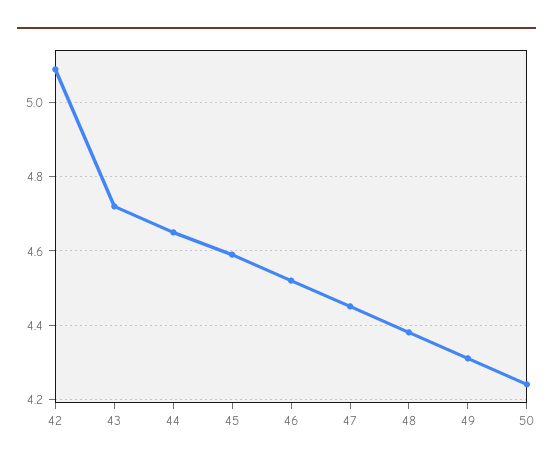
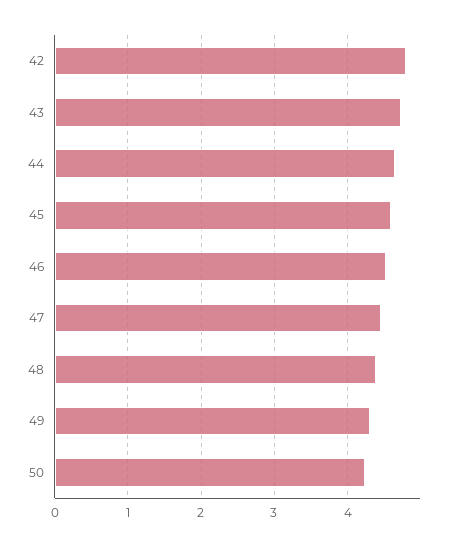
  {
-   "42": 5.1,
+   "42": 4.8,
    "43": 4.7,
    "44": 4.65,
    "45": 4.6,
    "46": 4.5,
    "47": 4.45,
    "48": 4.4,
    "49": 4.3,
    "50": 4.25
  }

